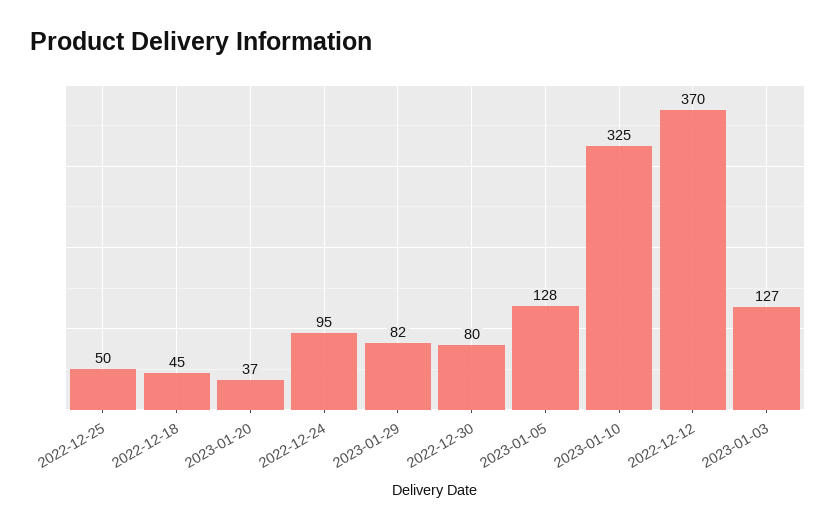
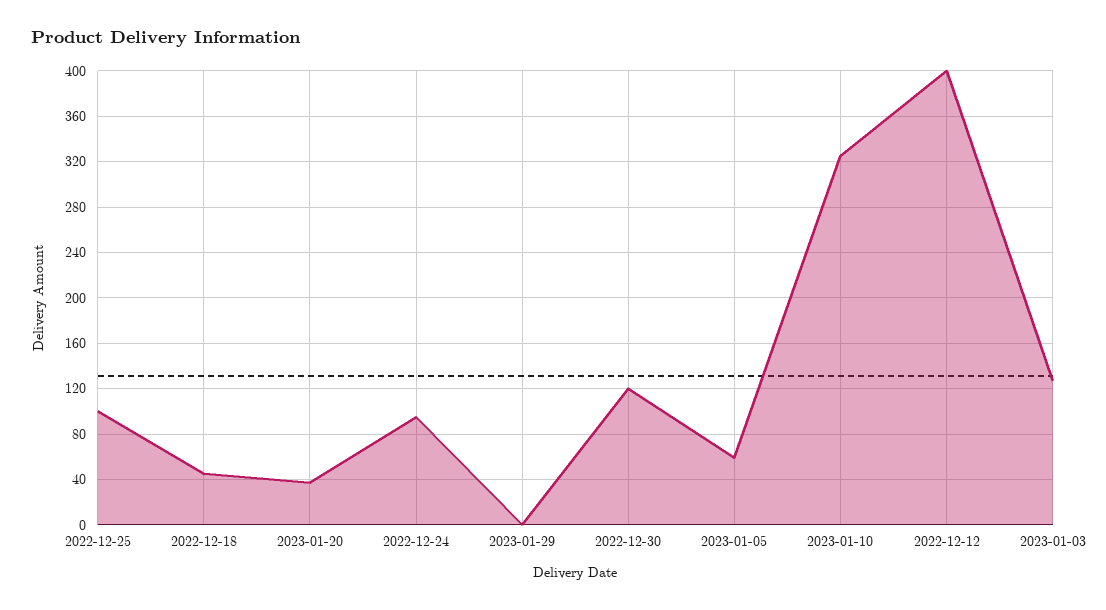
  {
-   "2022-12-25": 50,
+   "2022-12-25": 100,
    "2022-12-18": 45,
    "2023-01-20": 37,
    "2022-12-24": 95,
-   "2023-01-29": 82,
+   "2023-01-29": 0,
-   "2022-12-30": 80,
+   "2022-12-30": 120,
-   "2023-01-05": 128,
+   "2023-01-05": 60,
    "2023-01-10": 325,
-   "2022-12-12": 370,
+   "2022-12-12": 400,
    "2023-01-03": 127
  }

